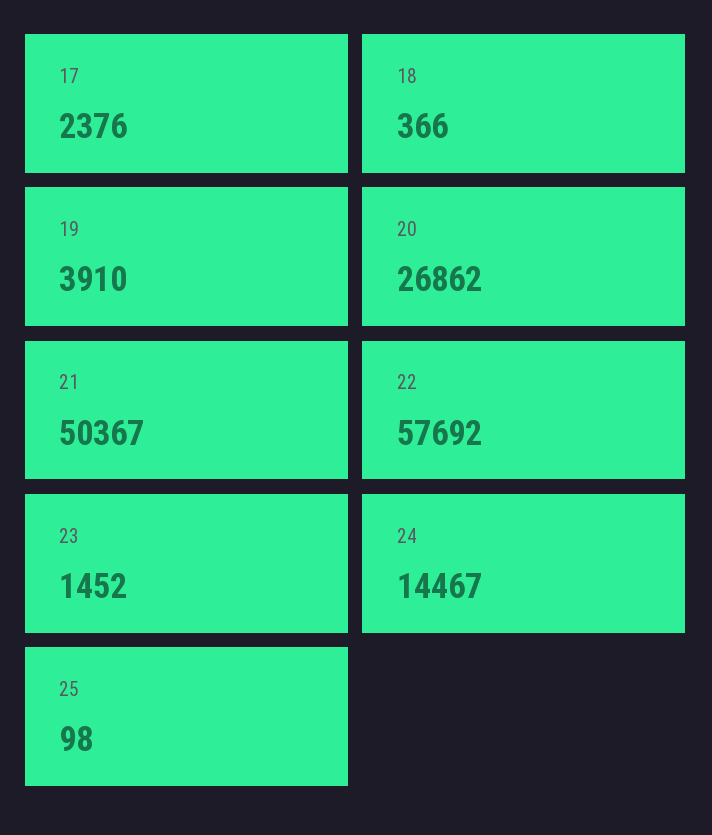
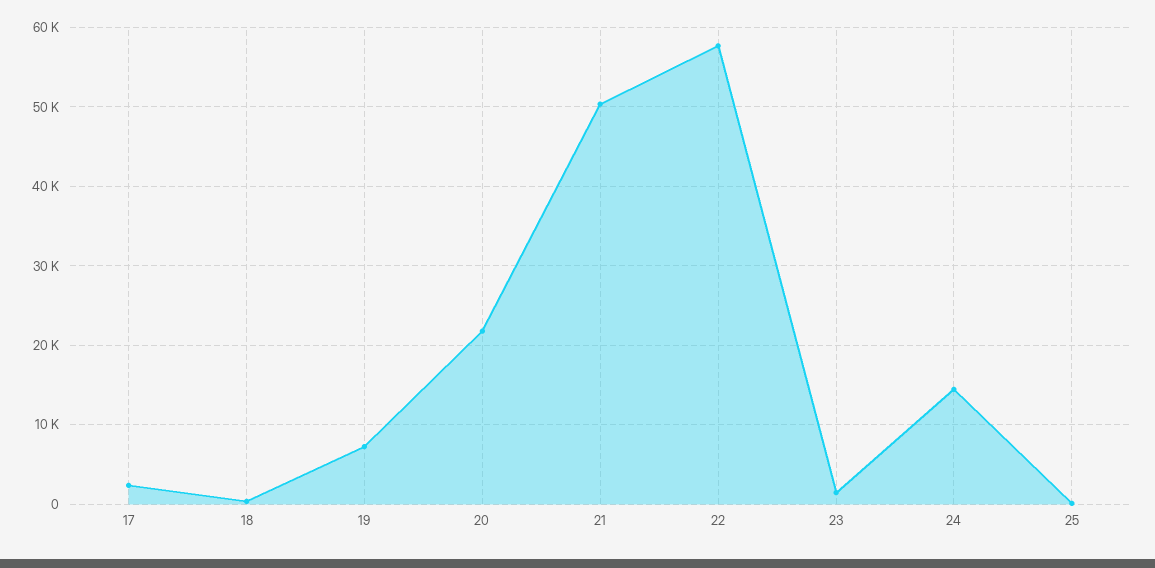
  {
    "17": 2376,
    "18": 366,
-   "19": 3910,
+   "19": 7000,
-   "20": 26862,
+   "20": 22000,
    "21": 50367,
    "22": 57692,
    "23": 1452,
    "24": 14467,
    "25": 98
  }

